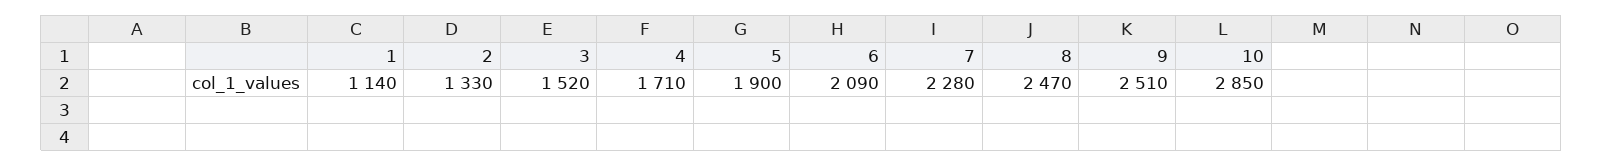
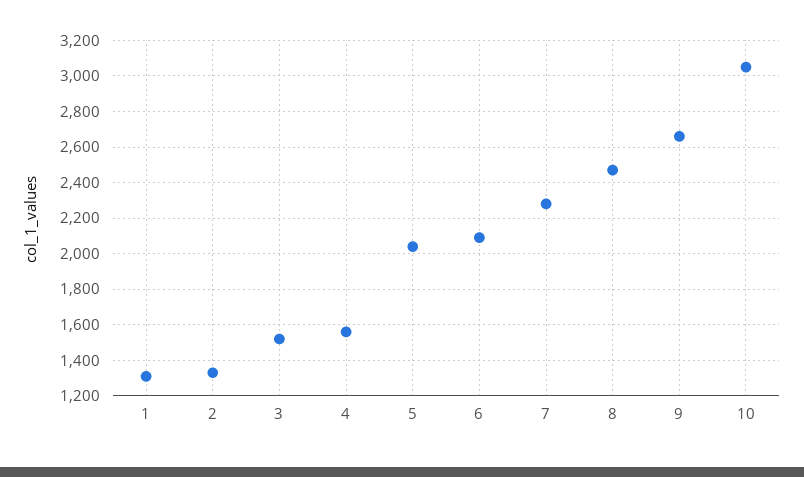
  {
-   "1": 1140,
+   "1": 1300,
    "2": 1330,
    "3": 1520,
-   "4": 1710,
+   "4": 1550,
-   "5": 1900,
+   "5": 2050,
    "6": 2090,
    "7": 2280,
    "8": 2470,
-   "9": 2510,
+   "9": 2650,
-   "10": 2850
+   "10": 3050
  }

